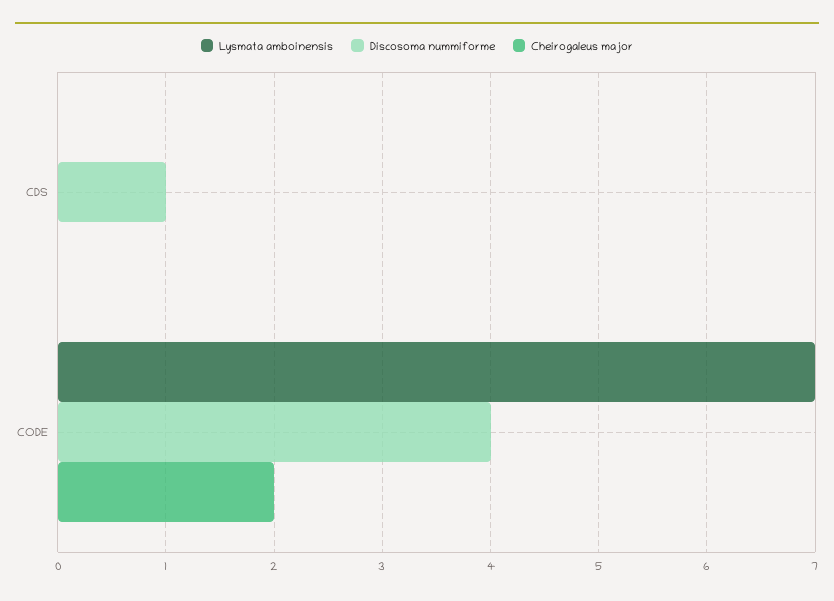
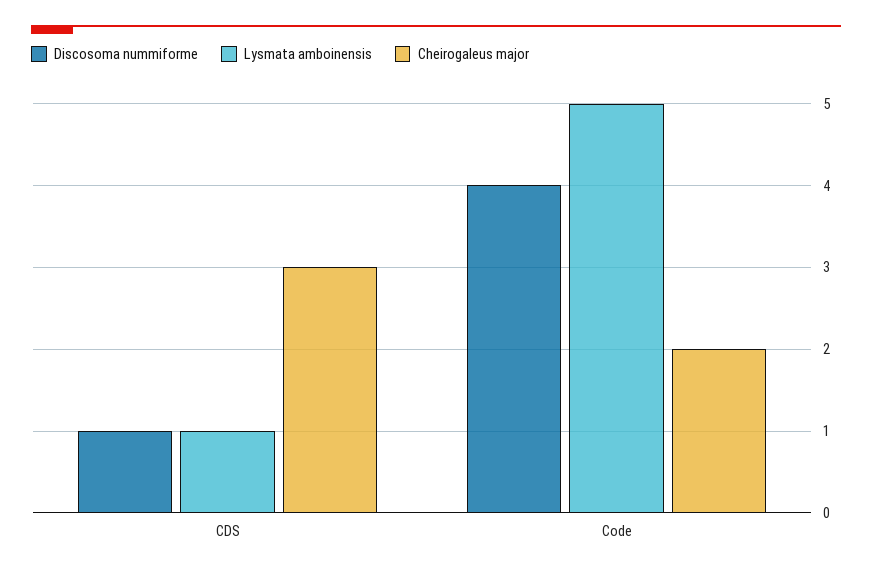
  {
    "Lysmata amboinensis": {
-     "CDS": 0,
+     "CDS": 1,
-     "CODE": 7
+     "CODE": 5
    },
    "Discosoma nummiforme": {
      "CDS": 1,
      "CODE": 4
    },
    "Cheirogaleus major": {
-     "CDS": 0,
+     "CDS": 3,
      "CODE": 2
    }
  }

